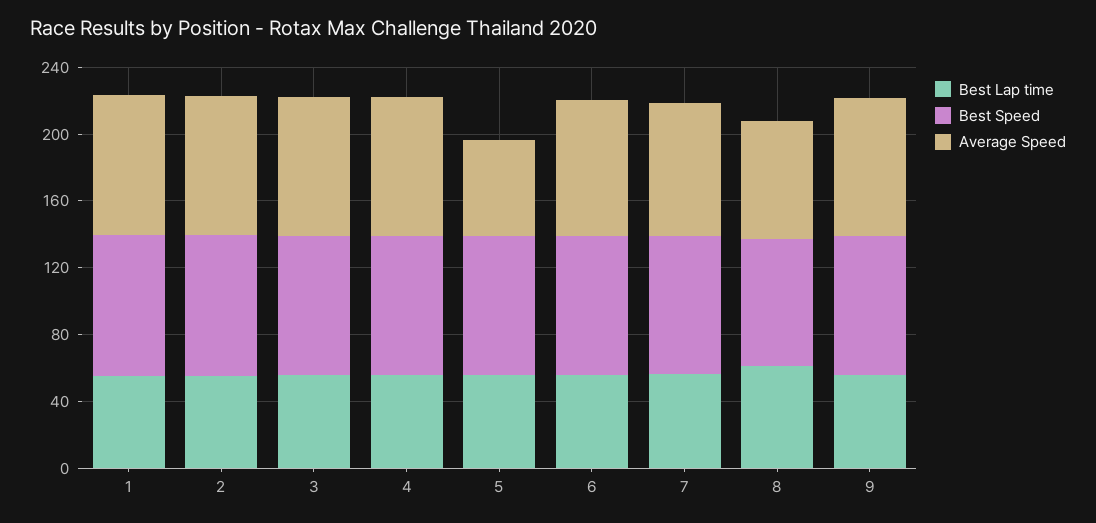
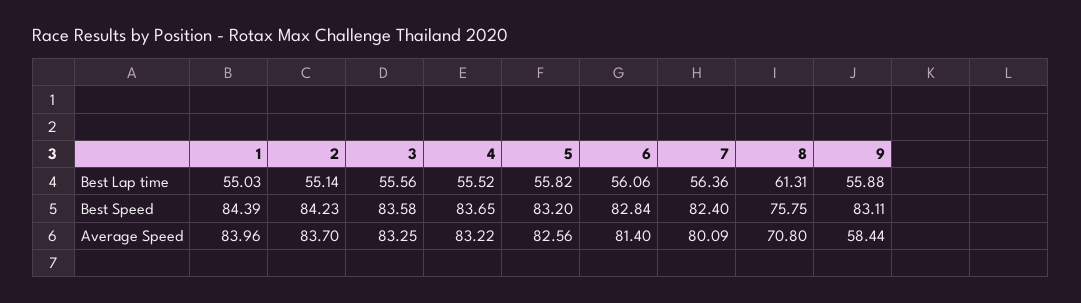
  {
    "Best Lap time": {
      "1": 55.03,
      "2": 55.14,
      "3": 55.56,
      "4": 55.52,
      "5": 55.82,
      "6": 56.06,
      "7": 56.36,
      "8": 61.31,
      "9": 55.88
    },
    "Best Speed": {
      "1": 84.39,
      "2": 84.23,
      "3": 83.58,
      "4": 83.65,
      "5": 83.2,
      "6": 82.84,
      "7": 82.4,
      "8": 75.75,
      "9": 83.11
    },
    "Average Speed": {
      "1": 83.96,
      "2": 83.7,
      "3": 83.25,
      "4": 83.22,
-     "5": 60,
+     "5": 82.56,
      "6": 81.4,
      "7": 80.09,
      "8": 70.8,
-     "9": 80
+     "9": 58.44
    }
  }

